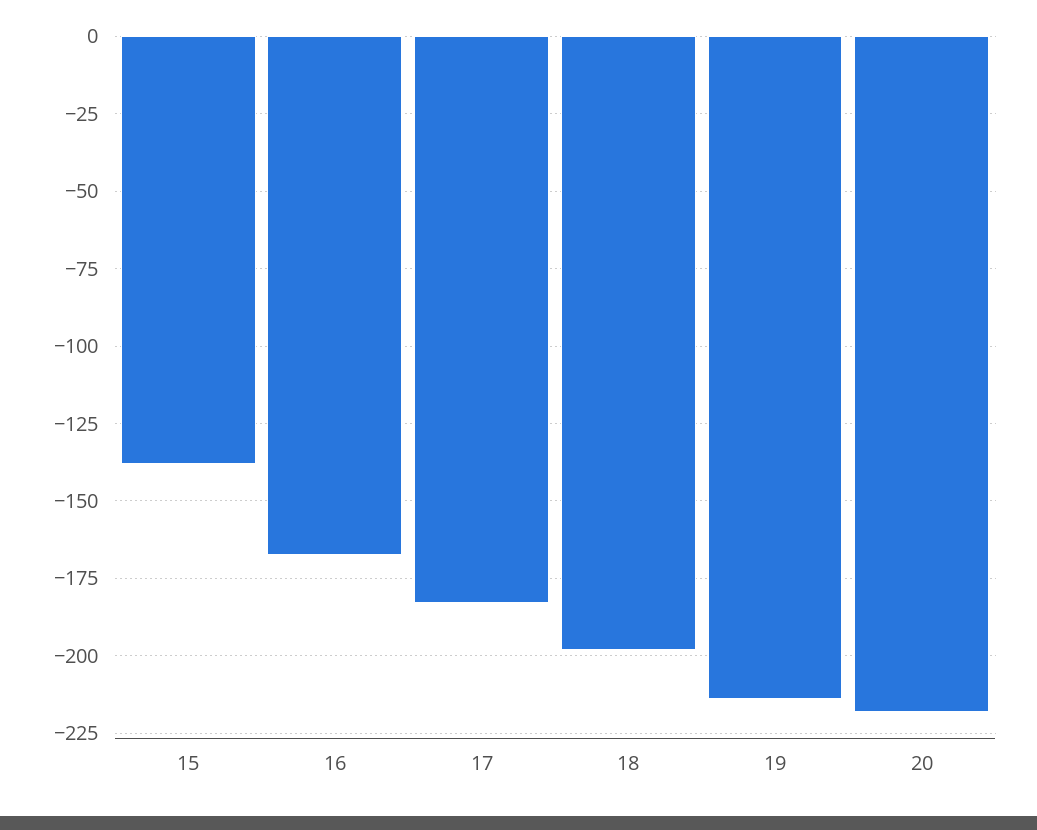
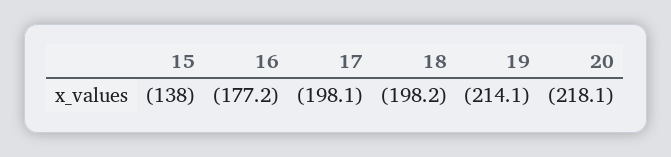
  {
    "15": -138,
-   "16": -167.5,
+   "16": -177.2,
-   "17": -182.5,
+   "17": -198.1,
    "18": -198.2,
    "19": -214.1,
    "20": -218.1
  }

